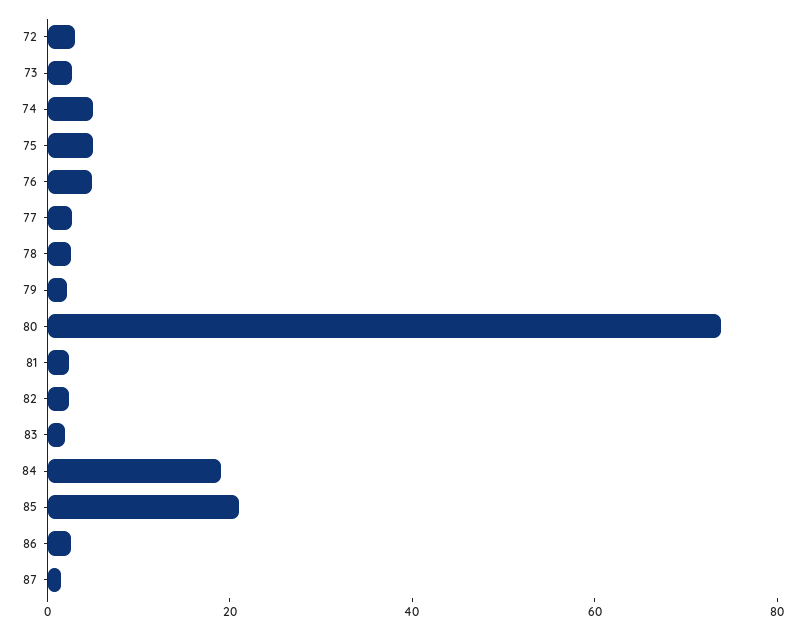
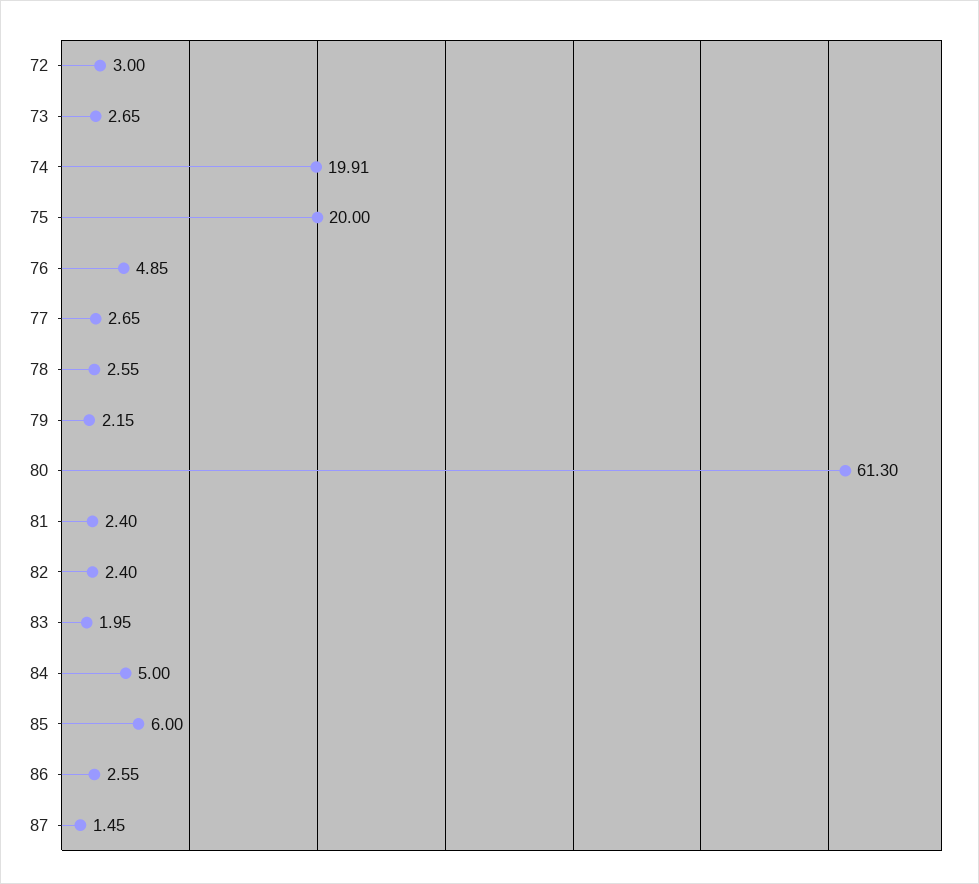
  {
    "72": 3,
    "73": 2.65,
-   "74": 5,
+   "74": 19.91,
-   "75": 5,
+   "75": 20,
    "76": 4.85,
    "77": 2.65,
    "78": 2.55,
    "79": 2.15,
-   "80": 75,
+   "80": 61.3,
    "81": 2.4,
    "82": 2.4,
    "83": 1.95,
-   "84": 20,
+   "84": 5,
-   "85": 20,
+   "85": 6,
    "86": 2.55,
    "87": 1.45
  }

